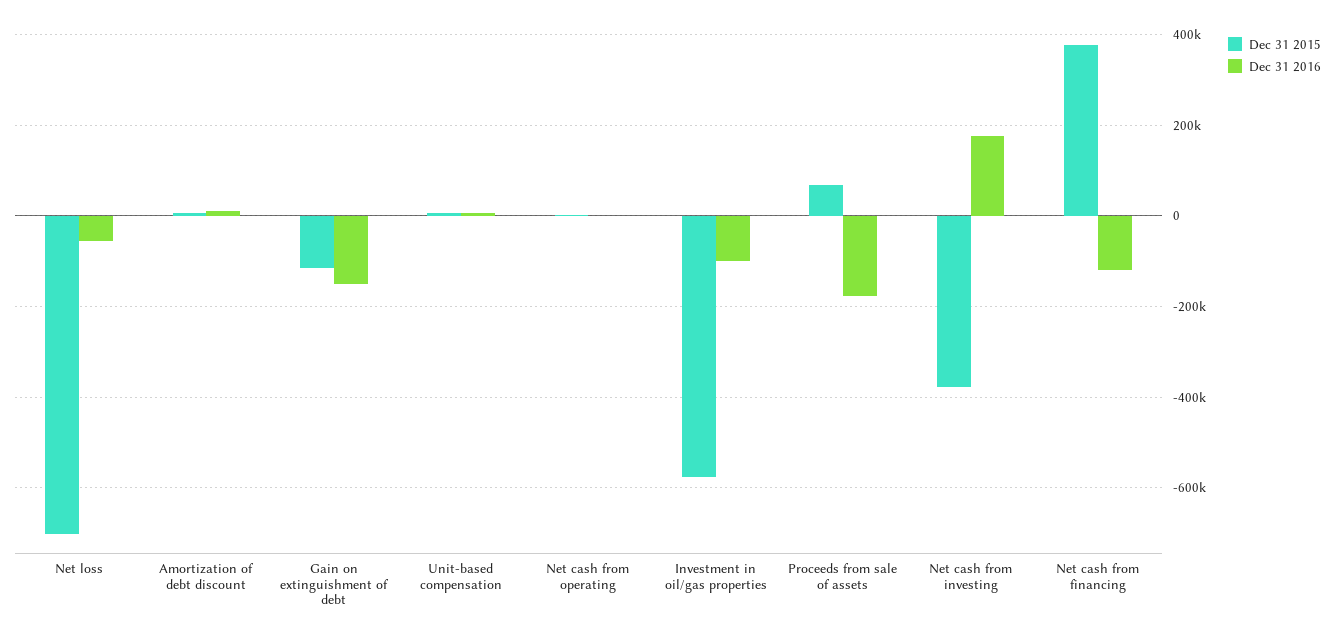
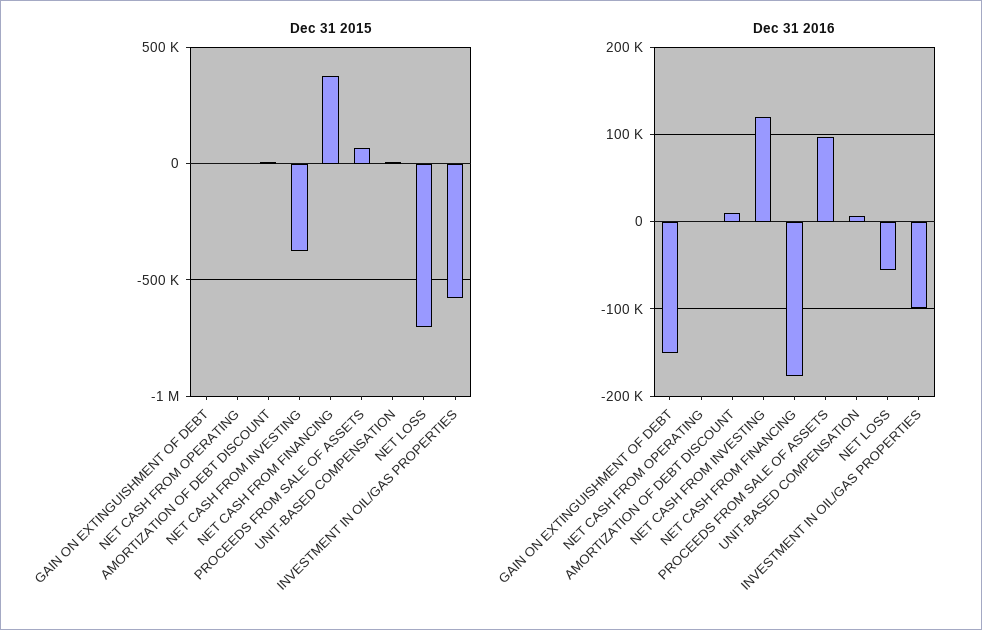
  {
    "Dec 31 2015": {
      "Net loss": -700000,
      "Amortization of debt discount": 0,
-     "Gain on extinguishment of debt": -120000,
+     "Gain on extinguishment of debt": 0,
      "Unit-based compensation": 0,
      "Net cash from operating": 0,
      "Investment in oil/gas properties": -580000,
      "Proceeds from sale of assets": 60000,
      "Net cash from investing": -380000,
      "Net cash from financing": 380000
    },
    "Dec 31 2016": {
      "Net loss": -60000,
      "Amortization of debt discount": 10000,
      "Gain on extinguishment of debt": -150000,
      "Unit-based compensation": 10000,
      "Net cash from operating": 0,
      "Investment in oil/gas properties": -100000,
-     "Proceeds from sale of assets": -180000,
+     "Proceeds from sale of assets": 100000,
-     "Net cash from investing": 180000,
+     "Net cash from investing": 120000,
-     "Net cash from financing": -120000
+     "Net cash from financing": -180000
    }
  }

